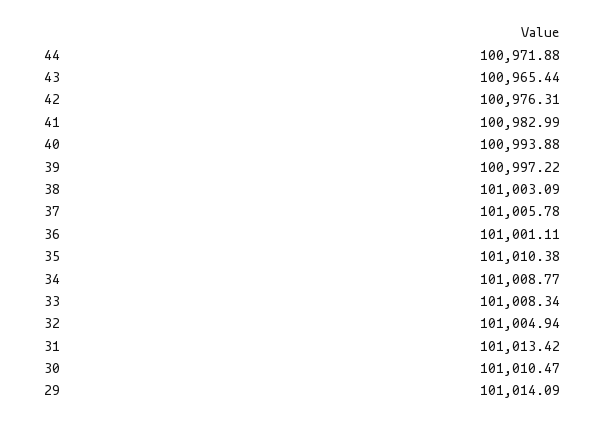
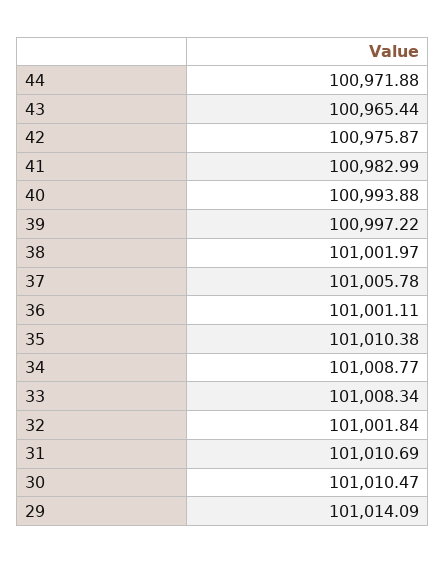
  {
    "44": 100971.88,
    "43": 100965.44,
-   "42": 100976.31,
+   "42": 100975.87,
    "41": 100982.99,
    "40": 100993.88,
    "39": 100997.22,
-   "38": 101003.09,
+   "38": 101001.97,
    "37": 101005.78,
    "36": 101001.11,
    "35": 101010.38,
    "34": 101008.77,
    "33": 101008.34,
-   "32": 101004.94,
+   "32": 101001.84,
-   "31": 101013.42,
+   "31": 101010.69,
    "30": 101010.47,
    "29": 101014.09
  }

